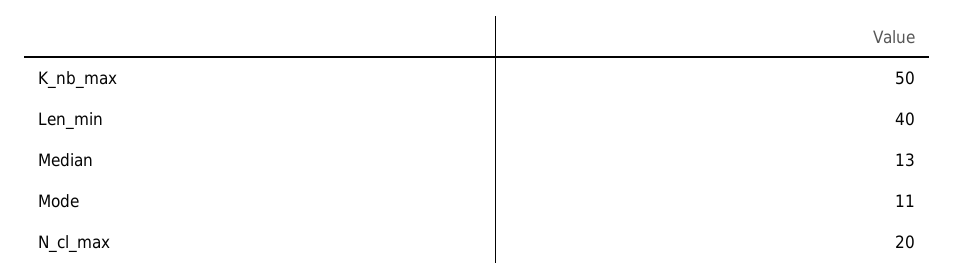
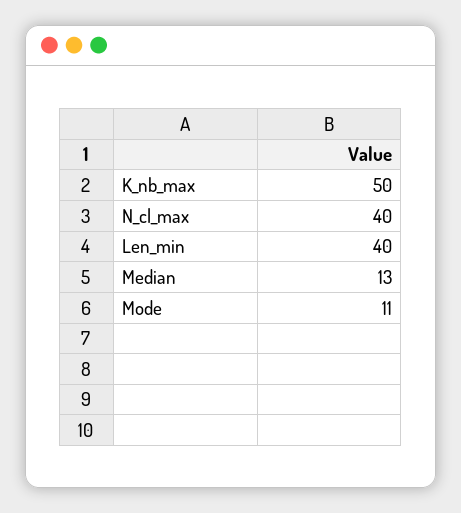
  {
    "K_nb_max": 50,
    "Len_min": 40,
    "Median": 13,
    "Mode": 11,
-   "N_cl_max": 20
+   "N_cl_max": 40
  }

